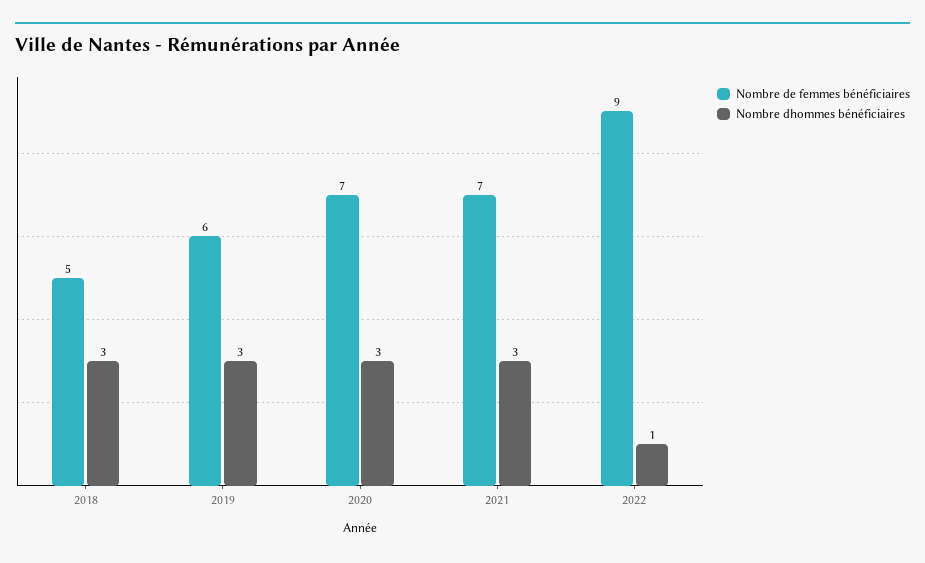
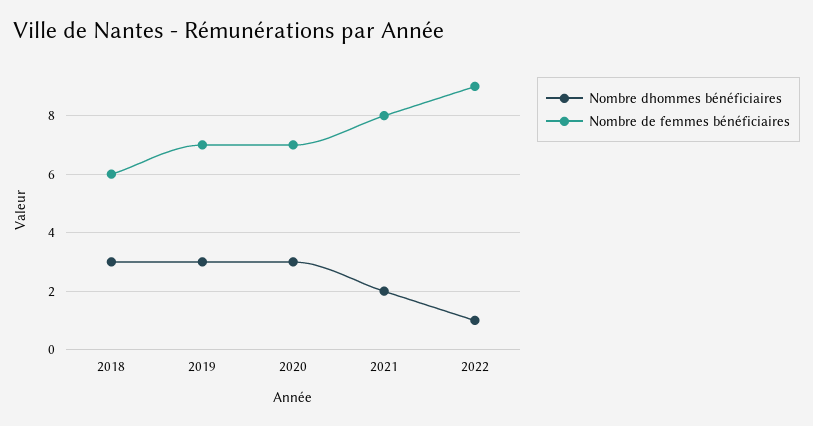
  {
    "Nombre de femmes bénéficiaires": {
-     "2018": 5,
+     "2018": 6,
-     "2019": 6,
+     "2019": 7,
      "2020": 7,
-     "2021": 7,
+     "2021": 8,
      "2022": 9
    },
    "Nombre dhommes bénéficiaires": {
      "2018": 3,
      "2019": 3,
      "2020": 3,
-     "2021": 3,
+     "2021": 2,
      "2022": 1
    }
  }

